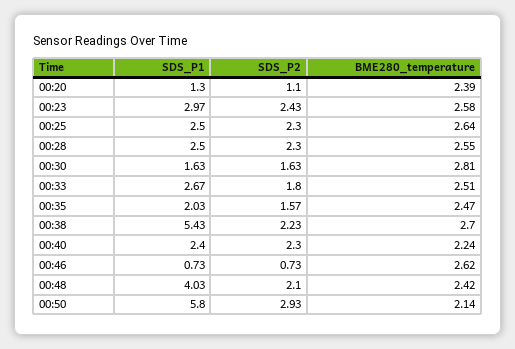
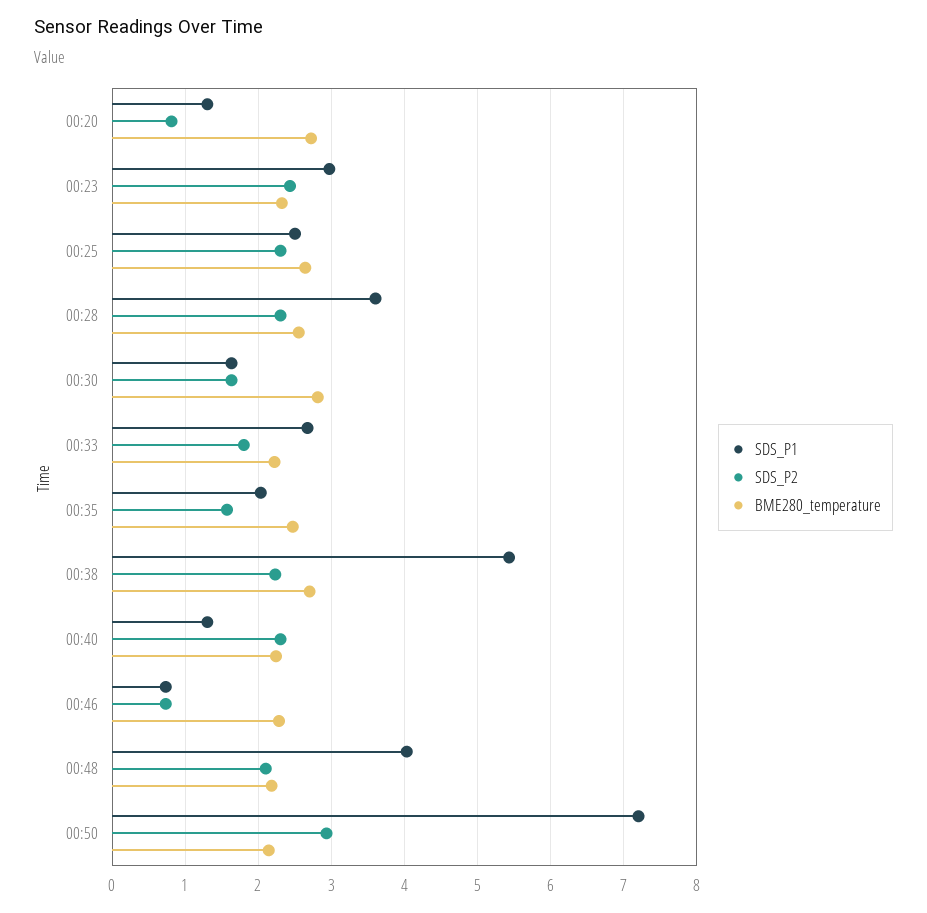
  {
    "SDS_P1": {
      "00:20": 1.3,
      "00:23": 2.97,
      "00:25": 2.5,
-     "00:28": 2.5,
+     "00:28": 3.6,
      "00:30": 1.63,
      "00:33": 2.67,
      "00:35": 2.03,
      "00:38": 5.43,
-     "00:40": 2.4,
+     "00:40": 1.3,
      "00:46": 0.73,
      "00:48": 4.03,
-     "00:50": 5.8
+     "00:50": 7.2
    },
    "SDS_P2": {
-     "00:20": 1.1,
+     "00:20": 0.8,
      "00:23": 2.43,
      "00:25": 2.3,
      "00:28": 2.3,
      "00:30": 1.63,
      "00:33": 1.8,
      "00:35": 1.57,
      "00:38": 2.23,
      "00:40": 2.3,
      "00:46": 0.73,
      "00:48": 2.1,
      "00:50": 2.93
    },
    "BME280_temperature": {
-     "00:20": 2.39,
+     "00:20": 2.7,
-     "00:23": 2.58,
+     "00:23": 2.3,
      "00:25": 2.64,
      "00:28": 2.55,
      "00:30": 2.81,
-     "00:33": 2.51,
+     "00:33": 2.2,
      "00:35": 2.47,
      "00:38": 2.7,
      "00:40": 2.24,
-     "00:46": 2.62,
+     "00:46": 2.3,
-     "00:48": 2.42,
+     "00:48": 2.2,
      "00:50": 2.14
    }
  }

